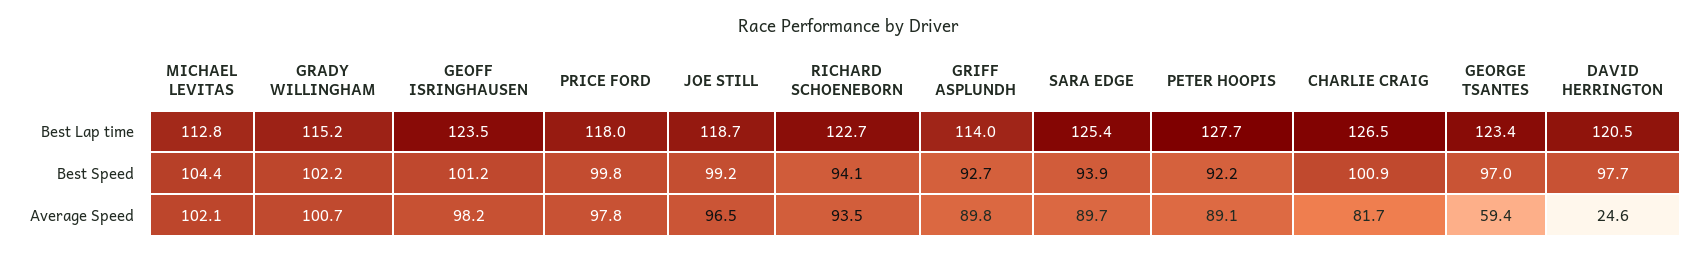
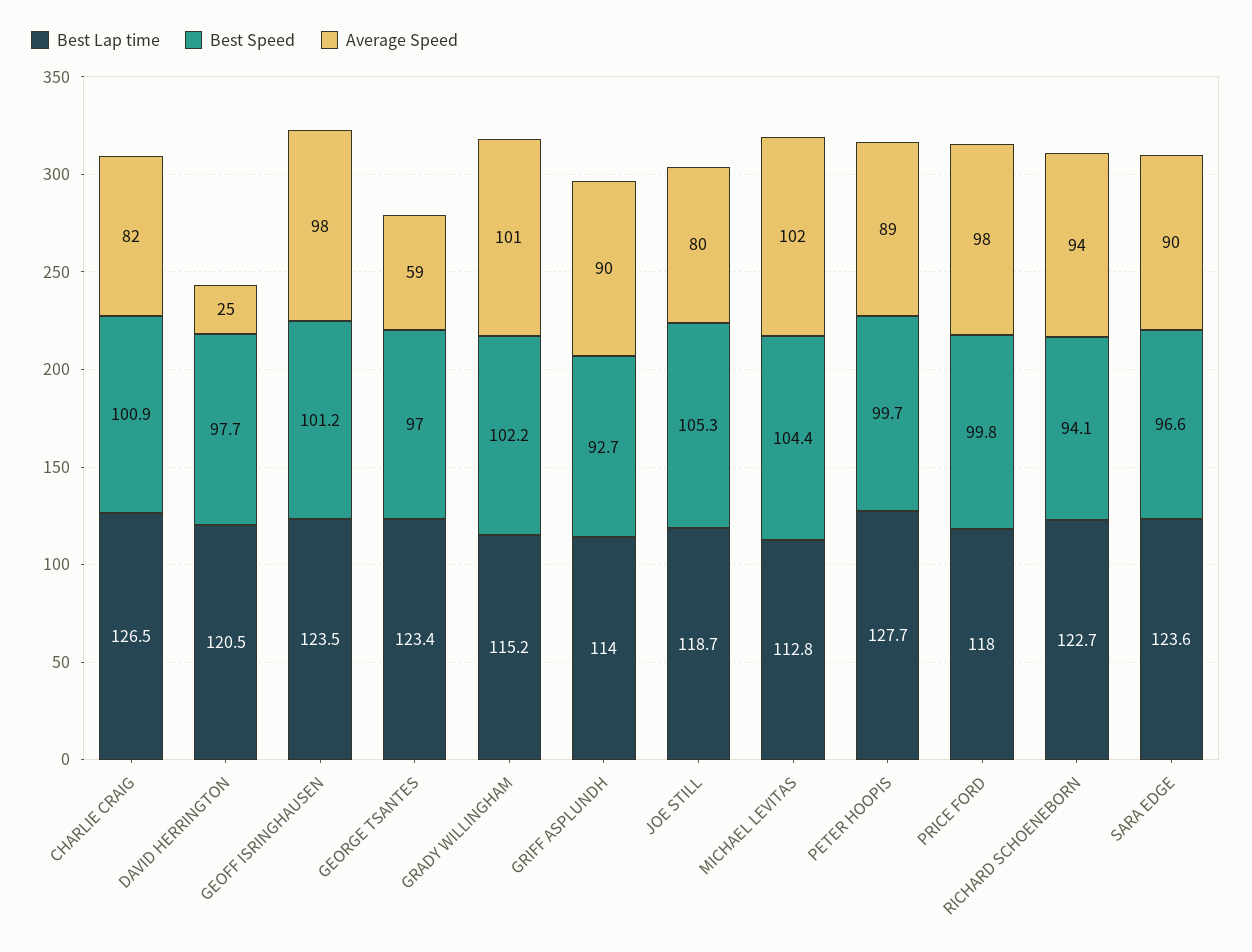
  {
    "Best Lap time": {
      "MICHAEL LEVITAS": 112.8,
      "GRADY WILLINGHAM": 115.2,
      "GEOFF ISRINGHAUSEN": 123.5,
      "PRICE FORD": 118,
      "JOE STILL": 118.7,
      "RICHARD SCHOENEBORN": 122.7,
      "GRIFF ASPLUNDH": 114,
-     "SARA EDGE": 125.4,
+     "SARA EDGE": 123.6,
      "PETER HOOPIS": 127.7,
      "CHARLIE CRAIG": 126.5,
      "GEORGE TSANTES": 123.4,
      "DAVID HERRINGTON": 120.5
    },
    "Best Speed": {
      "MICHAEL LEVITAS": 104.4,
      "GRADY WILLINGHAM": 102.2,
      "GEOFF ISRINGHAUSEN": 101.2,
      "PRICE FORD": 99.8,
-     "JOE STILL": 99.2,
+     "JOE STILL": 105.3,
      "RICHARD SCHOENEBORN": 94.1,
      "GRIFF ASPLUNDH": 92.7,
-     "SARA EDGE": 93.9,
+     "SARA EDGE": 96.6,
-     "PETER HOOPIS": 92.2,
+     "PETER HOOPIS": 99.7,
      "CHARLIE CRAIG": 100.9,
      "GEORGE TSANTES": 97,
      "DAVID HERRINGTON": 97.7
    },
    "Average Speed": {
      "MICHAEL LEVITAS": 102.1,
      "GRADY WILLINGHAM": 100.7,
      "GEOFF ISRINGHAUSEN": 98.2,
      "PRICE FORD": 97.8,
-     "JOE STILL": 96.5,
+     "JOE STILL": 80,
      "RICHARD SCHOENEBORN": 93.5,
      "GRIFF ASPLUNDH": 89.8,
      "SARA EDGE": 89.7,
      "PETER HOOPIS": 89.1,
      "CHARLIE CRAIG": 81.7,
      "GEORGE TSANTES": 59.4,
      "DAVID HERRINGTON": 24.6
    }
  }

